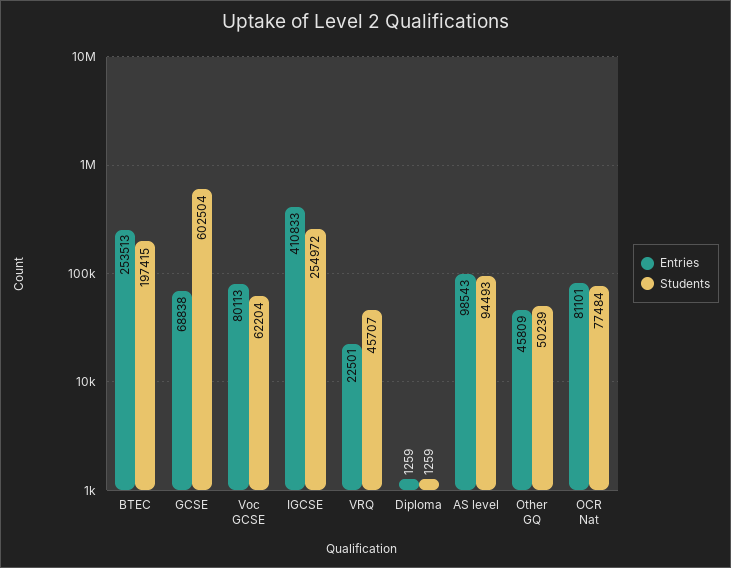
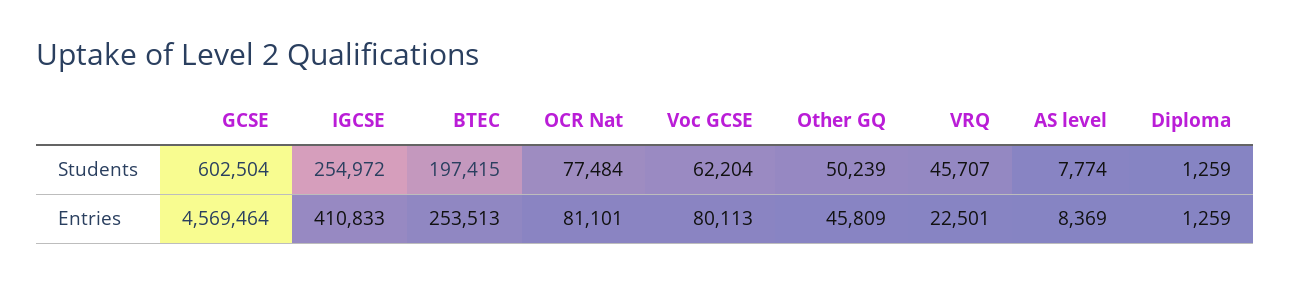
  {
    "Entries": {
      "BTEC": 253513,
-     "GCSE": 68838,
+     "GCSE": 4569464,
      "Voc GCSE": 80113,
      "IGCSE": 410833,
      "VRQ": 22501,
      "Diploma": 1259,
-     "AS level": 98543,
+     "AS level": 8369,
      "Other GQ": 45809,
      "OCR Nat": 81101
    },
    "Students": {
      "BTEC": 197415,
      "GCSE": 602504,
      "Voc GCSE": 62204,
      "IGCSE": 254972,
      "VRQ": 45707,
      "Diploma": 1259,
-     "AS level": 94493,
+     "AS level": 7774,
      "Other GQ": 50239,
      "OCR Nat": 77484
    }
  }

